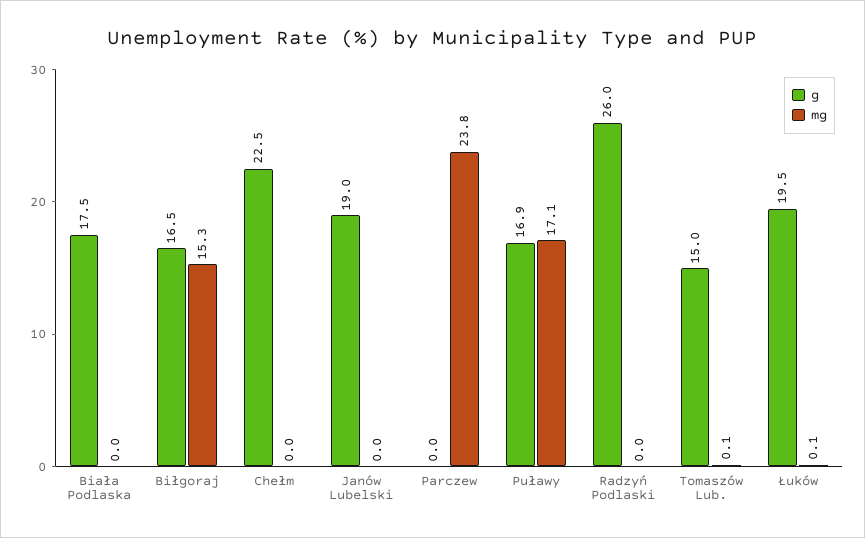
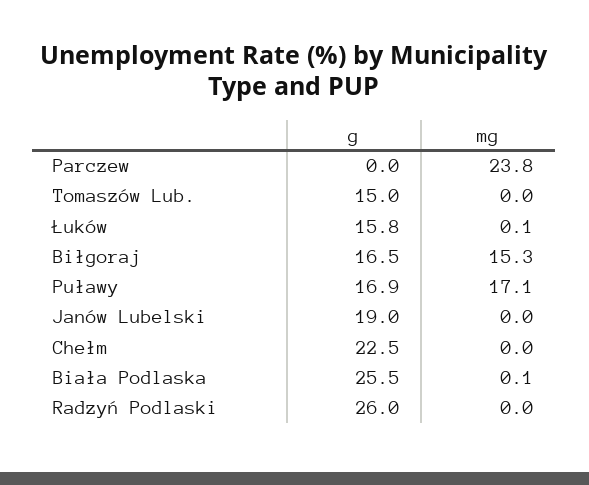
  {
    "g": {
-     "Biała Podlaska": 17.5,
+     "Biała Podlaska": 25.5,
      "Biłgoraj": 16.5,
      "Chełm": 22.5,
      "Janów Lubelski": 19,
      "Parczew": 0,
      "Puławy": 16.9,
      "Radzyń Podlaski": 26,
      "Tomaszów Lub.": 15,
-     "Łuków": 19.5
+     "Łuków": 15.8
    },
    "mg": {
-     "Biała Podlaska": 0,
+     "Biała Podlaska": 0.1,
      "Biłgoraj": 15.3,
      "Chełm": 0,
      "Janów Lubelski": 0,
      "Parczew": 23.8,
      "Puławy": 17.1,
      "Radzyń Podlaski": 0,
-     "Tomaszów Lub.": 0.1,
+     "Tomaszów Lub.": 0,
      "Łuków": 0.1
    }
  }

